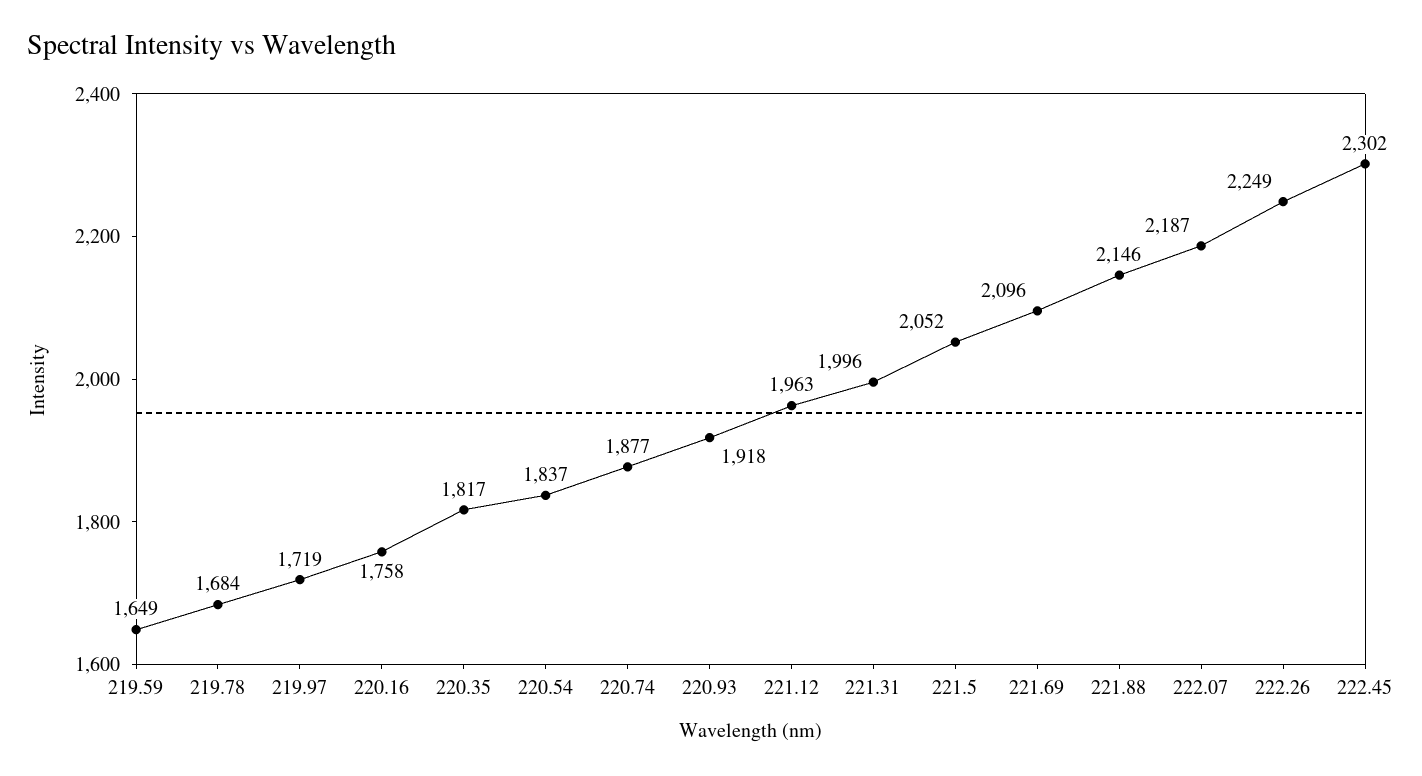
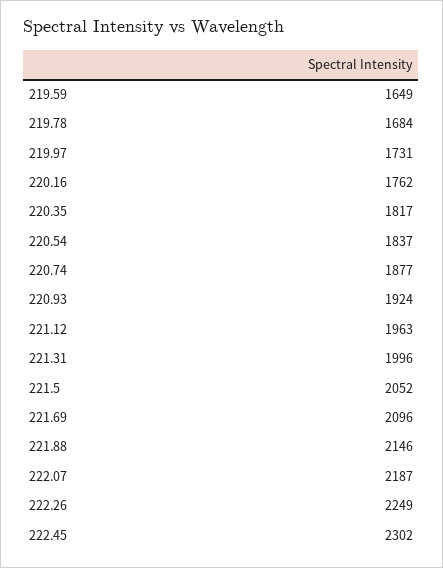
  {
    "219.59": 1649,
    "219.78": 1684,
-   "219.97": 1719,
+   "219.97": 1731,
-   "220.16": 1758,
+   "220.16": 1762,
    "220.35": 1817,
    "220.54": 1837,
    "220.74": 1877,
-   "220.93": 1918,
+   "220.93": 1924,
    "221.12": 1963,
    "221.31": 1996,
    "221.5": 2052,
    "221.69": 2096,
    "221.88": 2146,
    "222.07": 2187,
    "222.26": 2249,
    "222.45": 2302
  }

